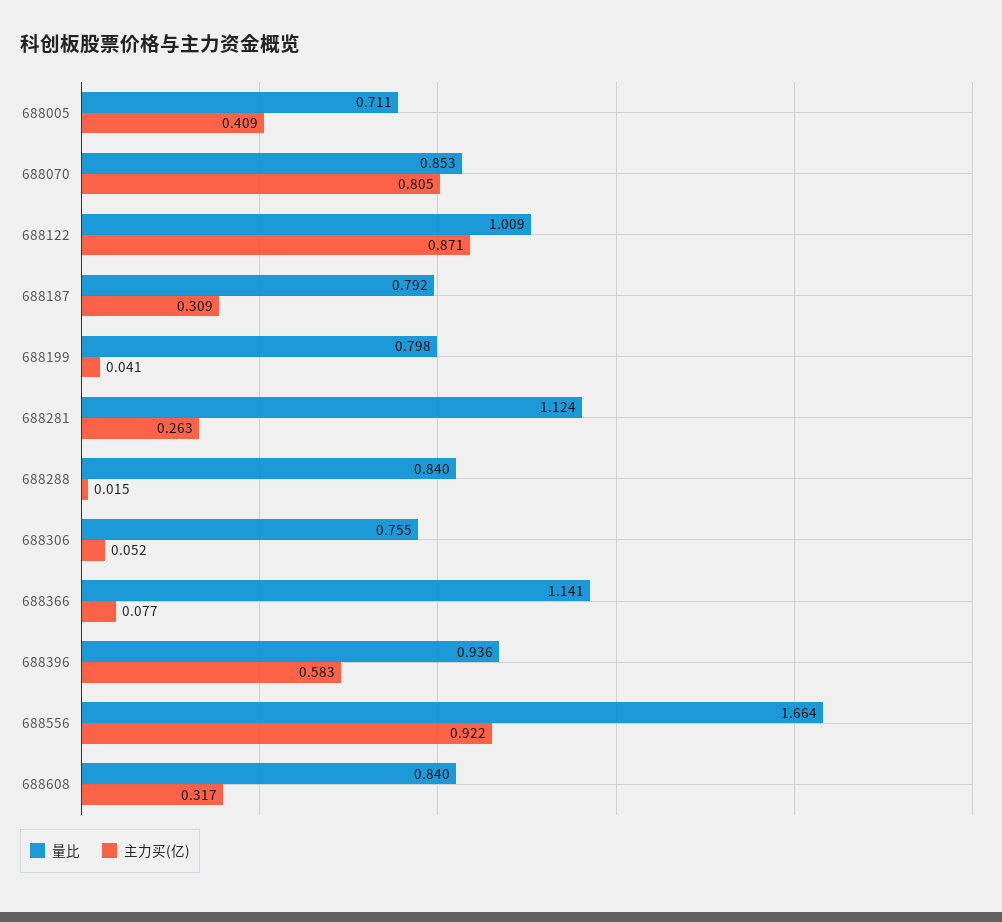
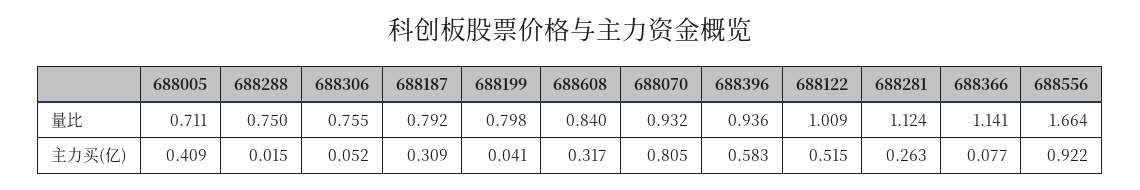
  {
    "量比": {
      "688005": 0.711,
-     "688070": 0.853,
+     "688070": 0.932,
      "688122": 1.009,
      "688187": 0.792,
      "688199": 0.798,
      "688281": 1.124,
-     "688288": 0.84,
+     "688288": 0.75,
      "688306": 0.755,
      "688366": 1.141,
      "688396": 0.936,
      "688556": 1.664,
      "688608": 0.84
    },
    "主力买(亿)": {
      "688005": 0.409,
      "688070": 0.805,
-     "688122": 0.871,
+     "688122": 0.515,
      "688187": 0.309,
      "688199": 0.041,
      "688281": 0.263,
      "688288": 0.015,
      "688306": 0.052,
      "688366": 0.077,
      "688396": 0.583,
      "688556": 0.922,
      "688608": 0.317
    }
  }

